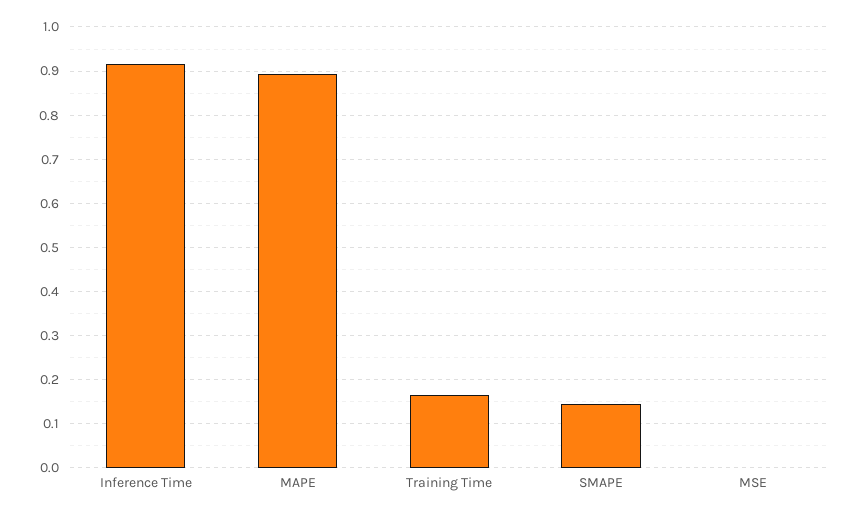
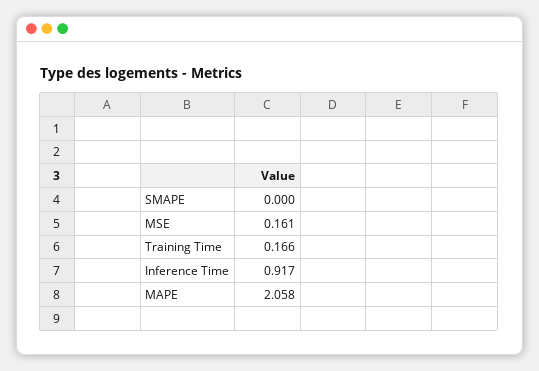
  {
    "Inference Time": 0.917,
-   "MAPE": 0.9,
+   "MAPE": 2.058,
    "Training Time": 0.166,
-   "SMAPE": 0.14,
+   "SMAPE": 0,
-   "MSE": 0
+   "MSE": 0.161
  }

